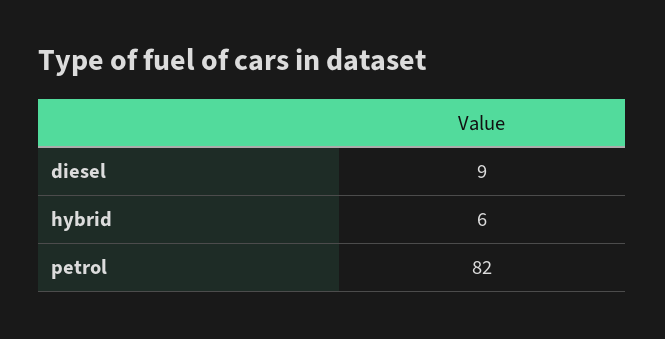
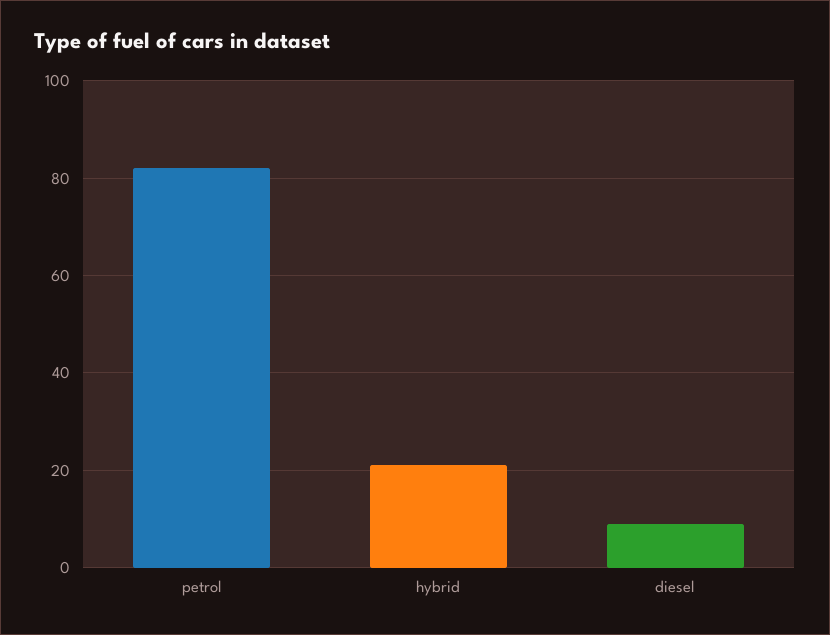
  {
    "diesel": 9,
-   "hybrid": 6,
+   "hybrid": 20,
    "petrol": 82
  }

